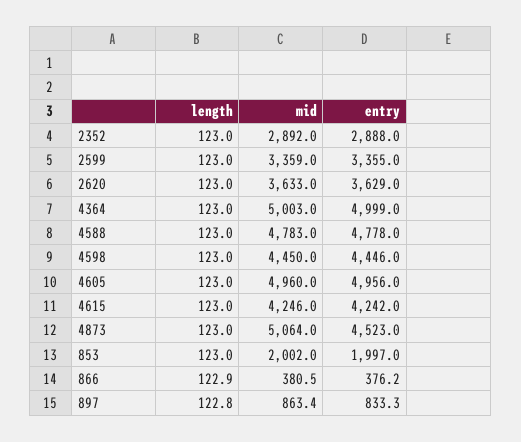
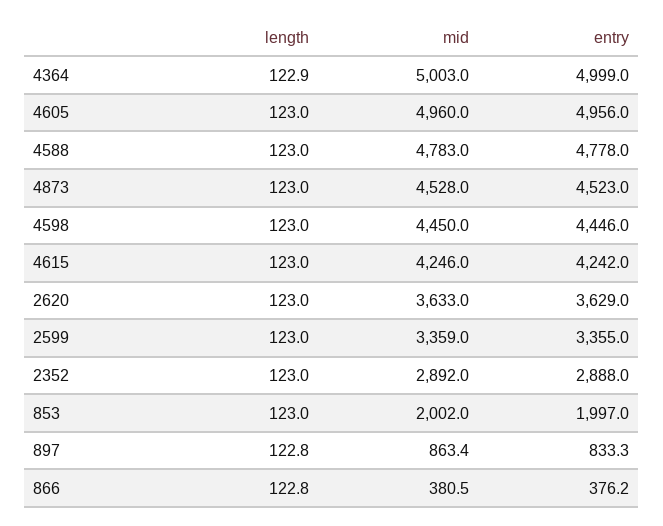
  {
    "length": {
      "2352": 123,
      "2599": 123,
      "2620": 123,
-     "4364": 123,
+     "4364": 122.9,
      "4588": 123,
      "4598": 123,
      "4605": 123,
      "4615": 123,
      "4873": 123,
      "853": 123,
-     "866": 122.9,
+     "866": 122.8,
      "897": 122.8
    },
    "mid": {
      "2352": 2892,
      "2599": 3359,
      "2620": 3633,
      "4364": 5003,
      "4588": 4783,
      "4598": 4450,
      "4605": 4960,
      "4615": 4246,
-     "4873": 5064,
+     "4873": 4528,
      "853": 2002,
      "866": 380.5,
      "897": 863.4
    },
    "entry": {
      "2352": 2888,
      "2599": 3355,
      "2620": 3629,
      "4364": 4999,
      "4588": 4778,
      "4598": 4446,
      "4605": 4956,
      "4615": 4242,
      "4873": 4523,
      "853": 1997,
      "866": 376.2,
      "897": 833.3
    }
  }

